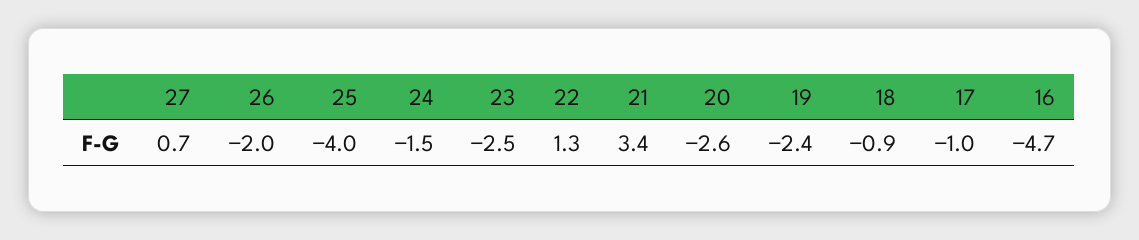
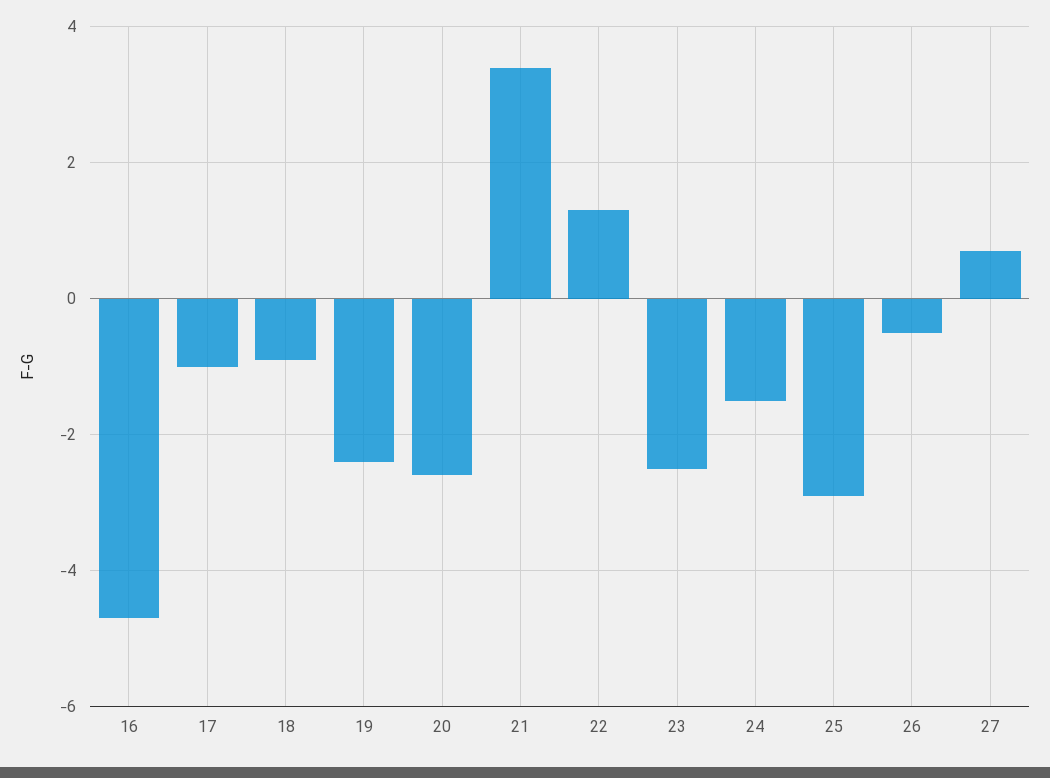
  {
    "27": 0.7,
-   "26": -2,
+   "26": -0.5,
-   "25": -4,
+   "25": -3,
    "24": -1.5,
    "23": -2.5,
    "22": 1.3,
    "21": 3.4,
    "20": -2.6,
    "19": -2.4,
    "18": -0.9,
    "17": -1,
    "16": -4.7
  }

